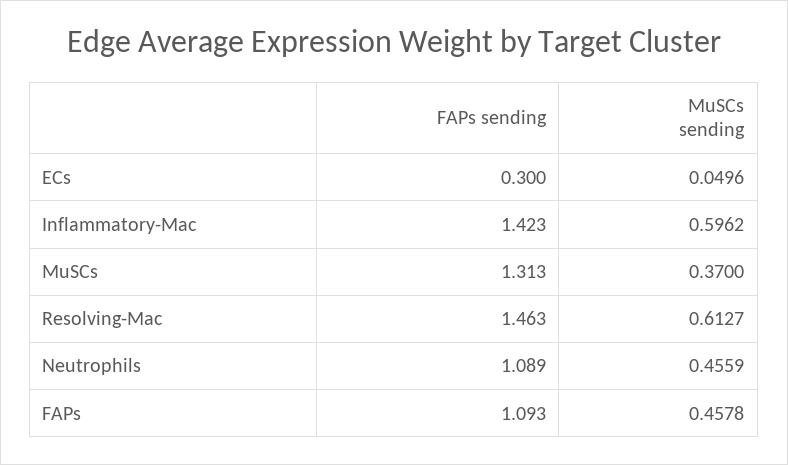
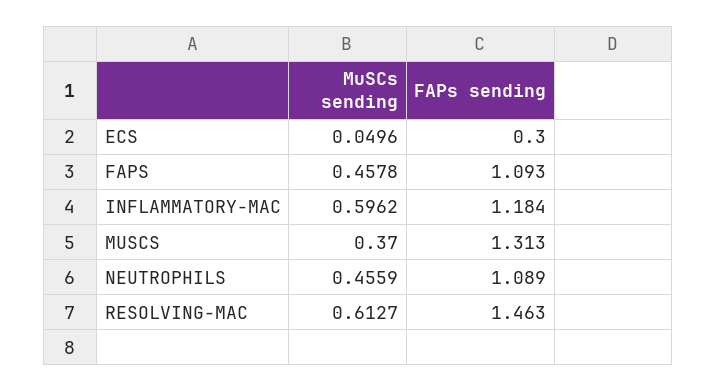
  {
    "FAPs sending": {
      "ECs": 0.3,
-     "Inflammatory-Mac": 1.423,
+     "Inflammatory-Mac": 1.184,
      "MuSCs": 1.313,
      "Resolving-Mac": 1.463,
      "Neutrophils": 1.089,
      "FAPs": 1.093
    },
    "MuSCs sending": {
      "ECs": 0.0496,
      "Inflammatory-Mac": 0.5962,
      "MuSCs": 0.37,
      "Resolving-Mac": 0.6127,
      "Neutrophils": 0.4559,
      "FAPs": 0.4578
    }
  }

